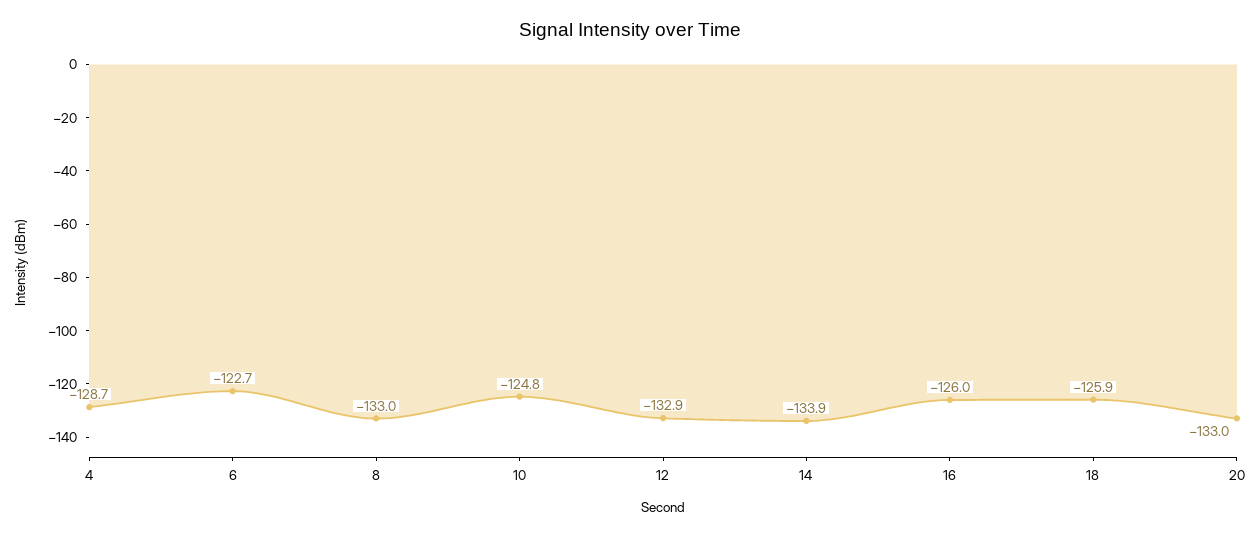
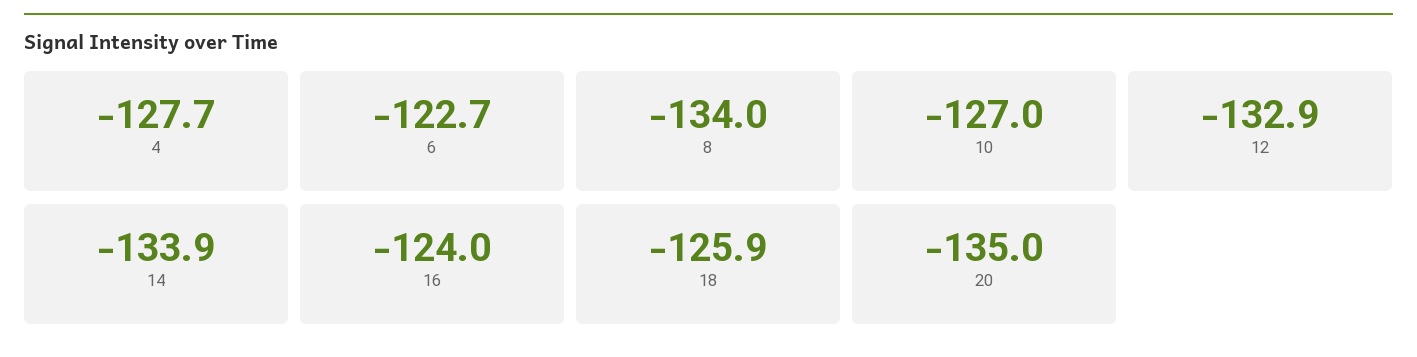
  {
-   "4": -128.7,
+   "4": -127.7,
    "6": -122.7,
-   "8": -133,
+   "8": -134,
-   "10": -124.8,
+   "10": -127,
    "12": -132.9,
    "14": -133.9,
-   "16": -126,
+   "16": -124,
    "18": -125.9,
-   "20": -133
+   "20": -135
  }

